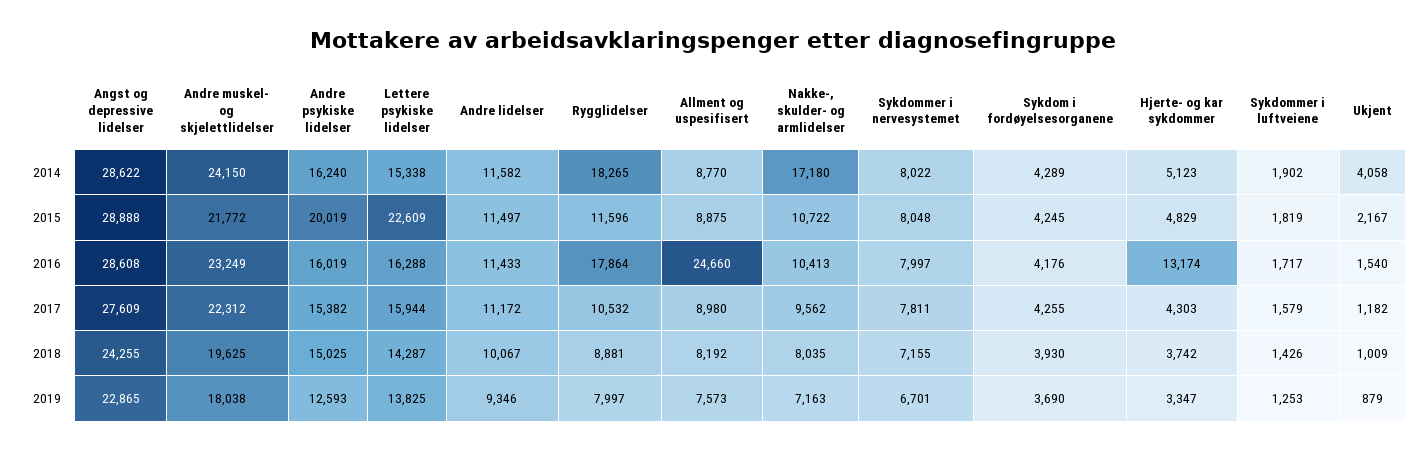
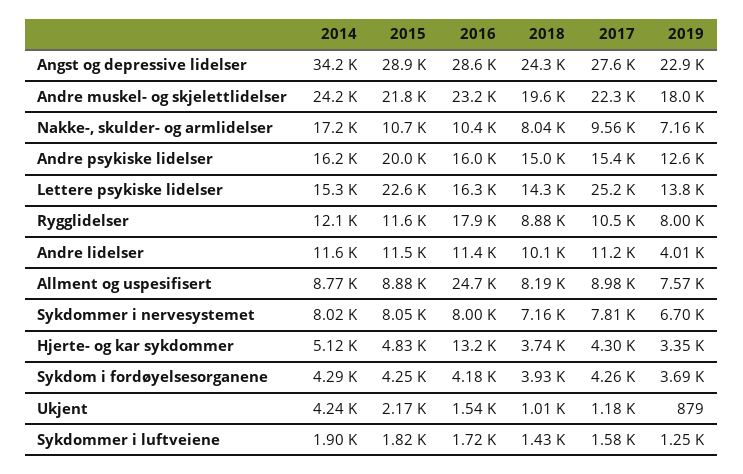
  {
    "Angst og depressive lidelser": {
-     "2014": 28622,
+     "2014": 34200,
      "2015": 28888,
      "2016": 28608,
      "2017": 27609,
      "2018": 24255,
      "2019": 22865
    },
    "Andre muskel- og skjelettlidelser": {
      "2014": 24150,
      "2015": 21772,
      "2016": 23249,
      "2017": 22312,
      "2018": 19625,
      "2019": 18038
    },
    "Andre psykiske lidelser": {
      "2014": 16240,
      "2015": 20019,
      "2016": 16019,
      "2017": 15382,
      "2018": 15025,
      "2019": 12593
    },
    "Lettere psykiske lidelser": {
      "2014": 15338,
      "2015": 22609,
      "2016": 16288,
-     "2017": 15944,
+     "2017": 25200,
      "2018": 14287,
      "2019": 13825
    },
    "Andre lidelser": {
      "2014": 11582,
      "2015": 11497,
      "2016": 11433,
      "2017": 11172,
      "2018": 10067,
-     "2019": 9346
+     "2019": 4010
    },
    "Rygglidelser": {
-     "2014": 18265,
+     "2014": 12100,
      "2015": 11596,
      "2016": 17864,
      "2017": 10532,
      "2018": 8881,
      "2019": 7997
    },
    "Allment og uspesifisert": {
      "2014": 8770,
      "2015": 8875,
      "2016": 24660,
      "2017": 8980,
      "2018": 8192,
      "2019": 7573
    },
    "Nakke-, skulder- og armlidelser": {
      "2014": 17180,
      "2015": 10722,
      "2016": 10413,
      "2017": 9562,
      "2018": 8035,
      "2019": 7163
    },
    "Sykdommer i nervesystemet": {
      "2014": 8022,
      "2015": 8048,
      "2016": 7997,
      "2017": 7811,
      "2018": 7155,
      "2019": 6701
    },
    "Sykdom i fordøyelsesorganene": {
      "2014": 4289,
      "2015": 4245,
      "2016": 4176,
      "2017": 4255,
      "2018": 3930,
      "2019": 3690
    },
    "Hjerte- og kar sykdommer": {
      "2014": 5123,
      "2015": 4829,
      "2016": 13174,
      "2017": 4303,
      "2018": 3742,
      "2019": 3347
    },
    "Sykdommer i luftveiene": {
      "2014": 1902,
      "2015": 1819,
      "2016": 1717,
      "2017": 1579,
      "2018": 1426,
      "2019": 1253
    },
    "Ukjent": {
-     "2014": 4058,
+     "2014": 4240,
      "2015": 2167,
      "2016": 1540,
      "2017": 1182,
      "2018": 1009,
      "2019": 879
    }
  }

